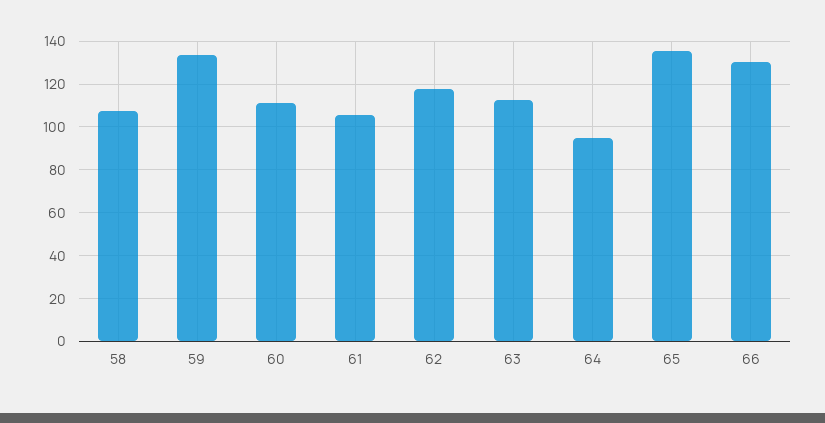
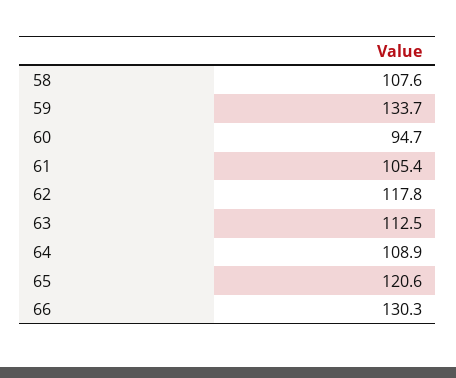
  {
    "58": 107.6,
    "59": 133.7,
-   "60": 110,
+   "60": 94.7,
    "61": 105.4,
    "62": 117.8,
    "63": 112.5,
-   "64": 95,
+   "64": 108.9,
-   "65": 135,
+   "65": 120.6,
    "66": 130.3
  }

